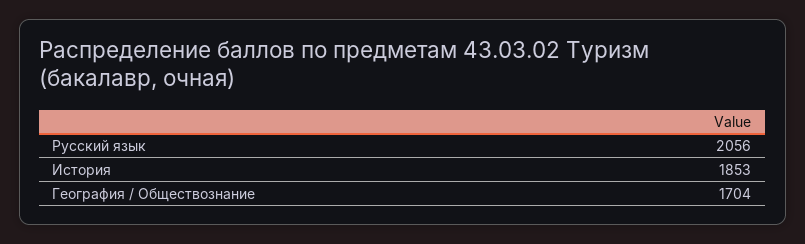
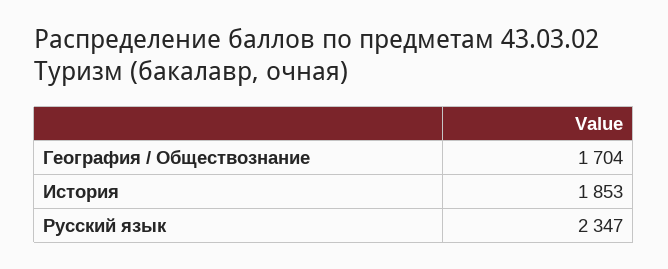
  {
-   "Русский язык": 2056,
+   "Русский язык": 2347,
    "История": 1853,
    "География / Обществознание": 1704
  }

